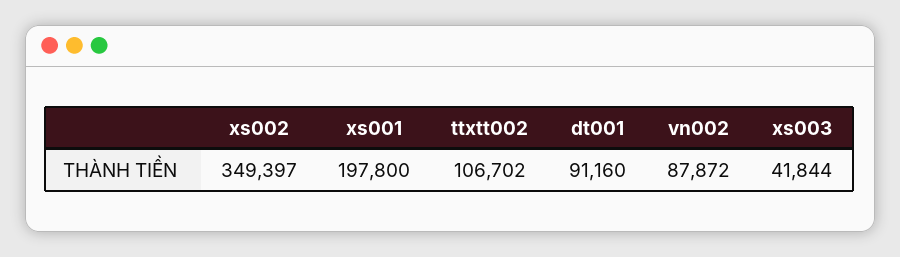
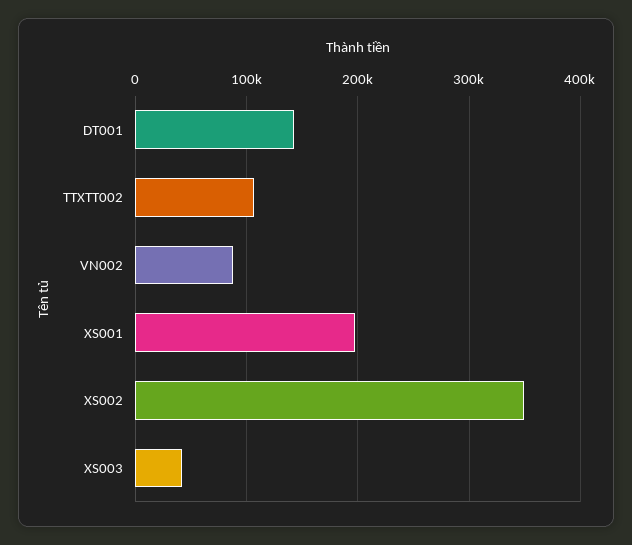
  {
    "xs002": 349397,
    "xs001": 197800,
    "ttxtt002": 106702,
-   "dt001": 91160,
+   "dt001": 140000,
    "vn002": 87872,
    "xs003": 41844
  }

